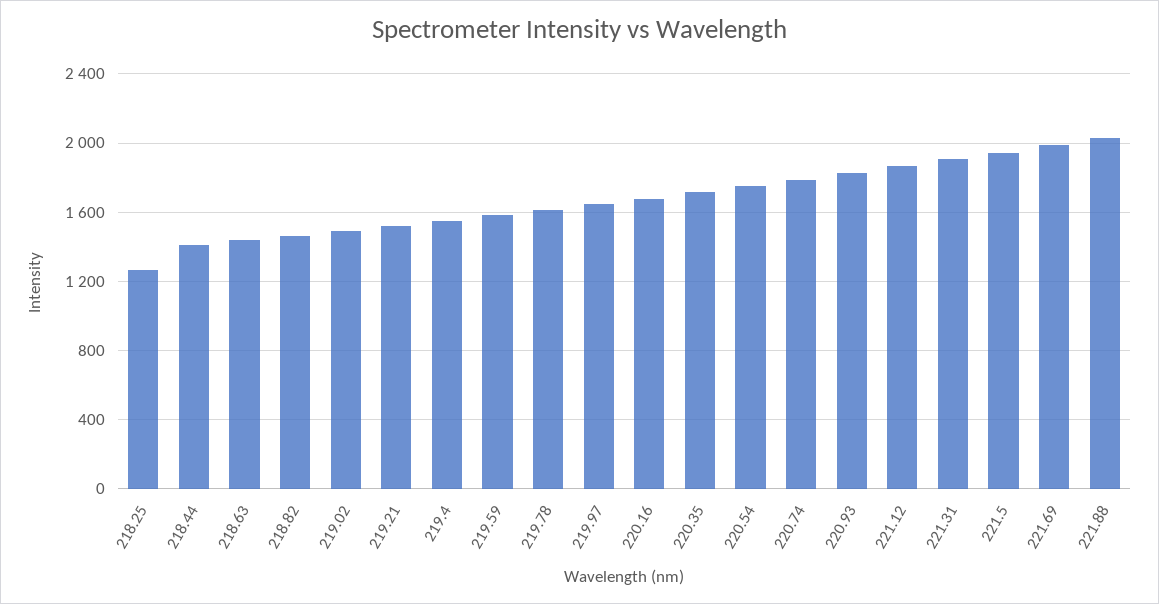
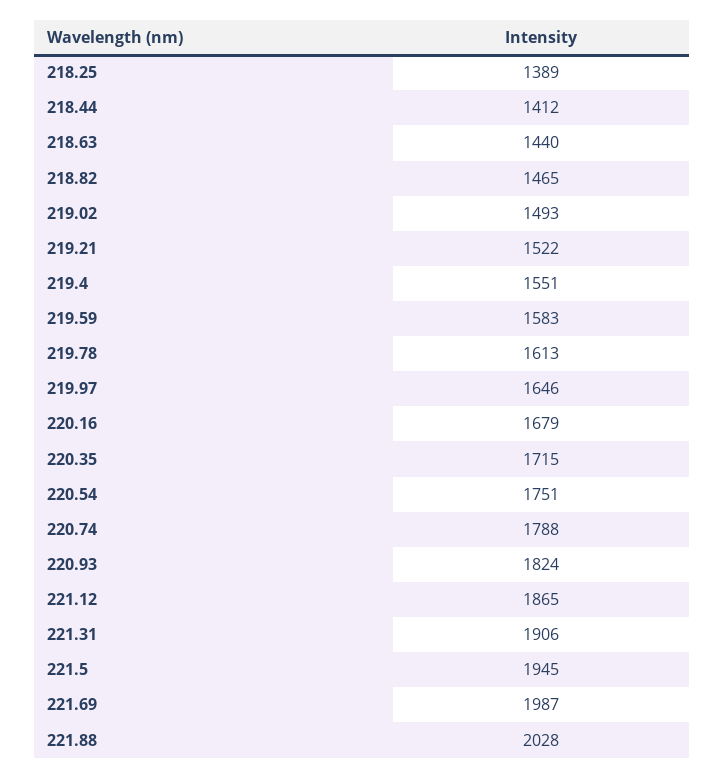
  {
-   "218.25": 1250,
+   "218.25": 1389,
    "218.44": 1412,
    "218.63": 1440,
    "218.82": 1465,
    "219.02": 1493,
    "219.21": 1522,
    "219.4": 1551,
    "219.59": 1583,
    "219.78": 1613,
    "219.97": 1646,
    "220.16": 1679,
    "220.35": 1715,
    "220.54": 1751,
    "220.74": 1788,
    "220.93": 1824,
    "221.12": 1865,
    "221.31": 1906,
    "221.5": 1945,
    "221.69": 1987,
    "221.88": 2028
  }

